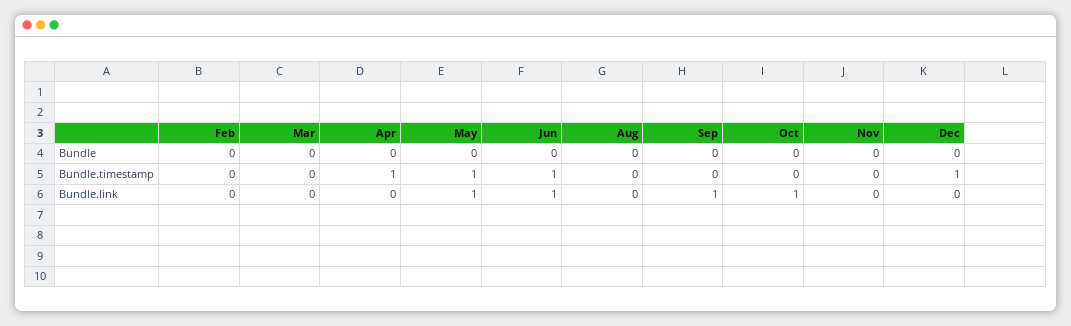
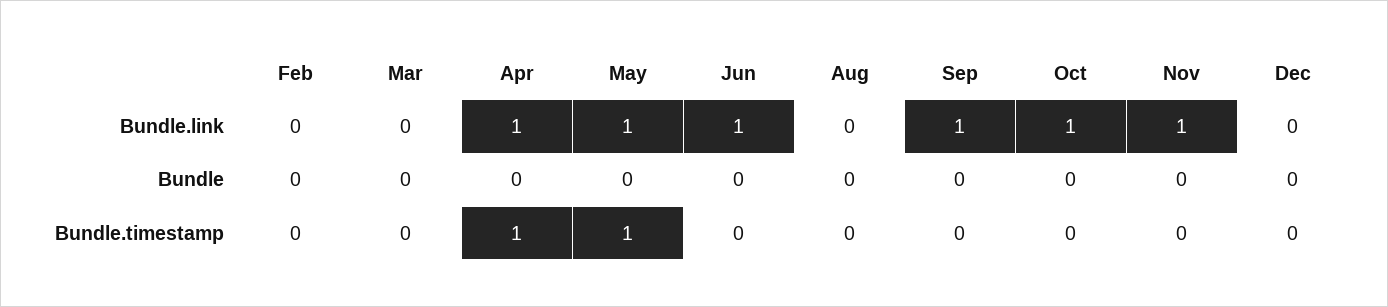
  {
    "Feb": {
      "Bundle": 0,
      "Bundle.timestamp": 0,
      "Bundle.link": 0
    },
    "Mar": {
      "Bundle": 0,
      "Bundle.timestamp": 0,
      "Bundle.link": 0
    },
    "Apr": {
      "Bundle": 0,
      "Bundle.timestamp": 1,
-     "Bundle.link": 0
+     "Bundle.link": 1
    },
    "May": {
      "Bundle": 0,
      "Bundle.timestamp": 1,
      "Bundle.link": 1
    },
    "Jun": {
      "Bundle": 0,
-     "Bundle.timestamp": 1,
+     "Bundle.timestamp": 0,
      "Bundle.link": 1
    },
    "Aug": {
      "Bundle": 0,
      "Bundle.timestamp": 0,
      "Bundle.link": 0
    },
    "Sep": {
      "Bundle": 0,
      "Bundle.timestamp": 0,
      "Bundle.link": 1
    },
    "Oct": {
      "Bundle": 0,
      "Bundle.timestamp": 0,
      "Bundle.link": 1
    },
    "Nov": {
      "Bundle": 0,
      "Bundle.timestamp": 0,
-     "Bundle.link": 0
+     "Bundle.link": 1
    },
    "Dec": {
      "Bundle": 0,
-     "Bundle.timestamp": 1,
+     "Bundle.timestamp": 0,
      "Bundle.link": 0
    }
  }

